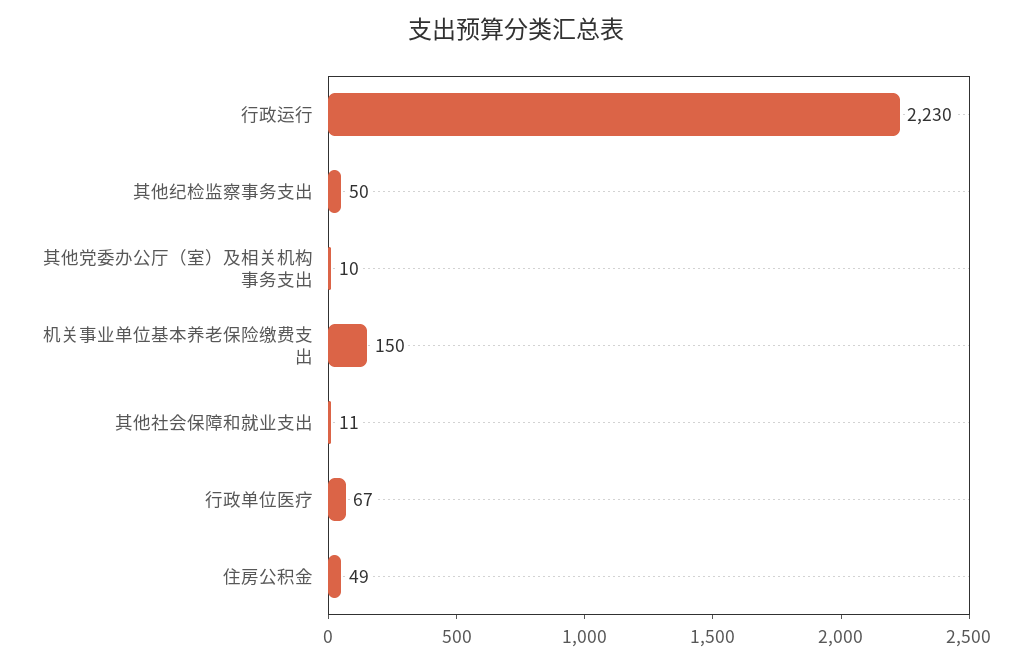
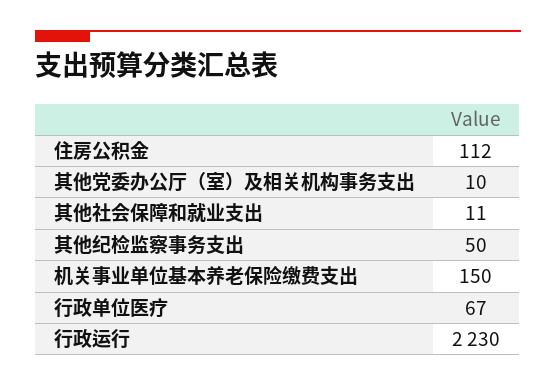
  {
    "行政运行": 2230,
    "其他纪检监察事务支出": 50,
    "其他党委办公厅（室）及相关机构事务支出": 10,
    "机关事业单位基本养老保险缴费支出": 150,
    "其他社会保障和就业支出": 11,
    "行政单位医疗": 67,
-   "住房公积金": 49
+   "住房公积金": 112
  }

